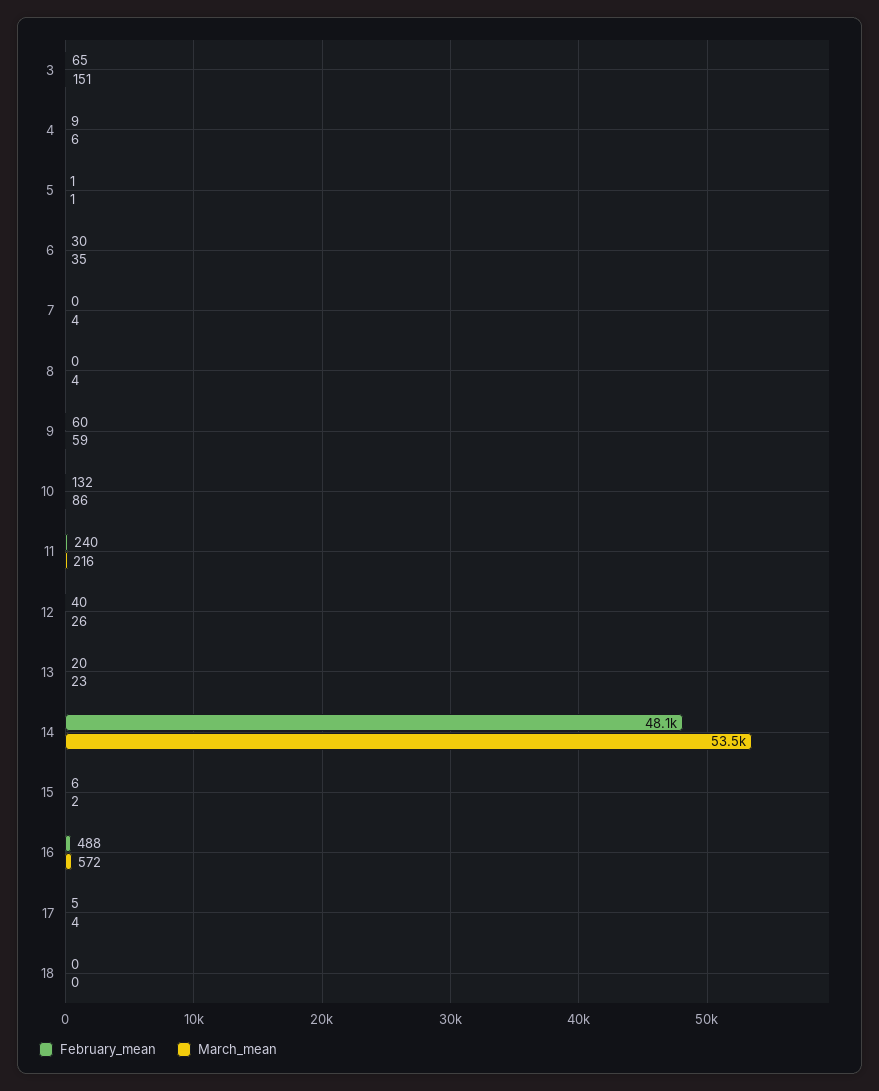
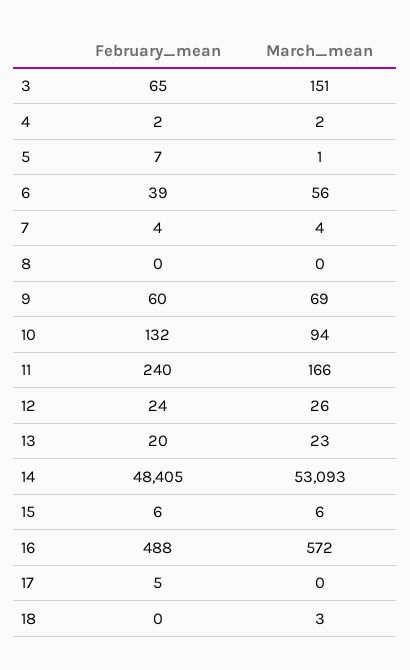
  {
    "February_mean": {
      "3": 65,
-     "4": 9,
+     "4": 2,
-     "5": 1,
+     "5": 7,
-     "6": 30,
+     "6": 39,
-     "7": 0,
+     "7": 4,
      "8": 0,
      "9": 60,
      "10": 132,
      "11": 240,
-     "12": 40,
+     "12": 24,
      "13": 20,
-     "14": 48100,
+     "14": 48405,
      "15": 6,
      "16": 488,
      "17": 5,
      "18": 0
    },
    "March_mean": {
      "3": 151,
-     "4": 6,
+     "4": 2,
      "5": 1,
-     "6": 35,
+     "6": 56,
      "7": 4,
-     "8": 4,
+     "8": 0,
-     "9": 59,
+     "9": 69,
-     "10": 86,
+     "10": 94,
-     "11": 216,
+     "11": 166,
      "12": 26,
      "13": 23,
-     "14": 53500,
+     "14": 53093,
-     "15": 2,
+     "15": 6,
      "16": 572,
-     "17": 4,
+     "17": 0,
-     "18": 0
+     "18": 3
    }
  }

